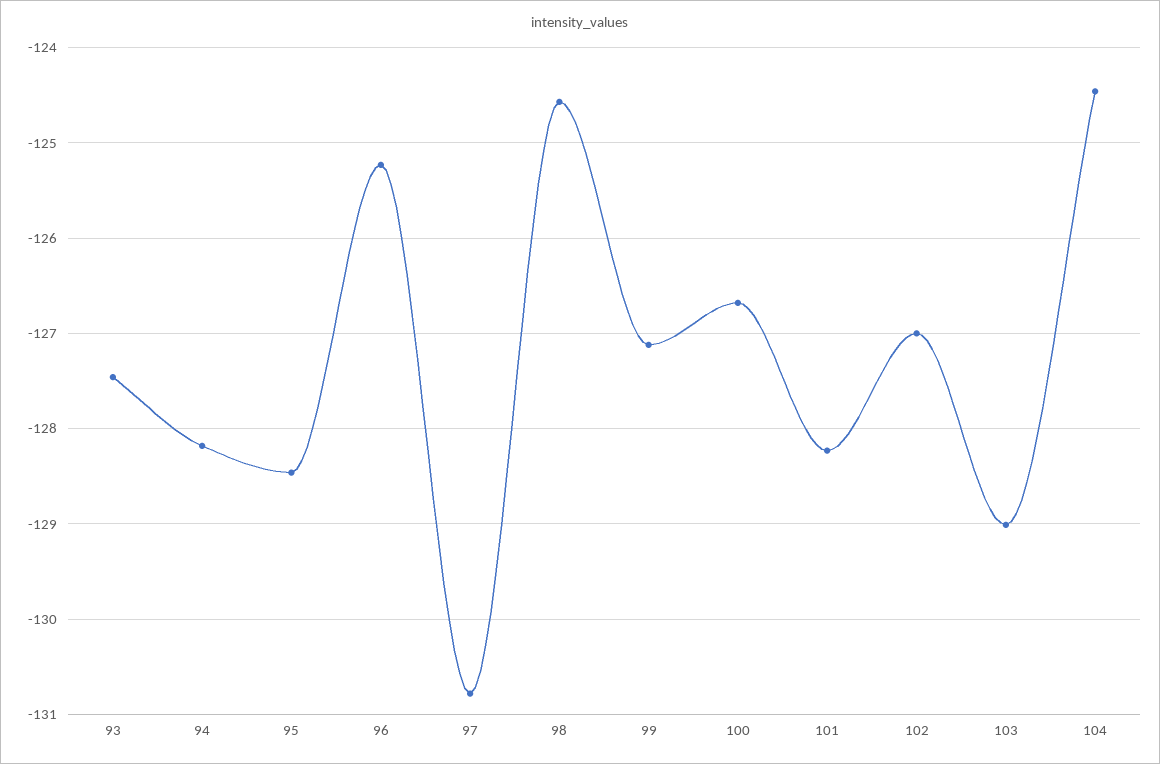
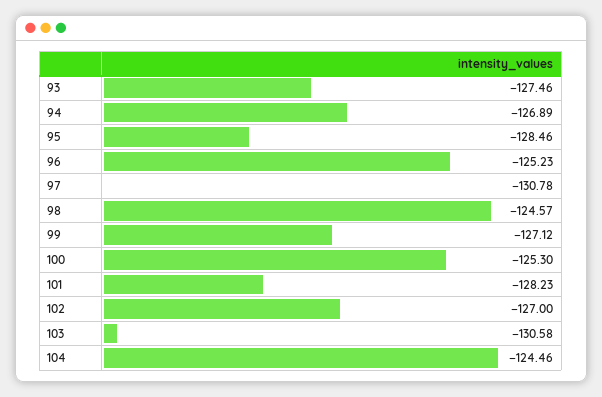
  {
    "93": -127.46,
-   "94": -128.2,
+   "94": -126.89,
    "95": -128.46,
    "96": -125.23,
    "97": -130.78,
    "98": -124.57,
    "99": -127.12,
-   "100": -126.7,
+   "100": -125.3,
    "101": -128.23,
    "102": -127,
-   "103": -129,
+   "103": -130.58,
    "104": -124.46
  }

